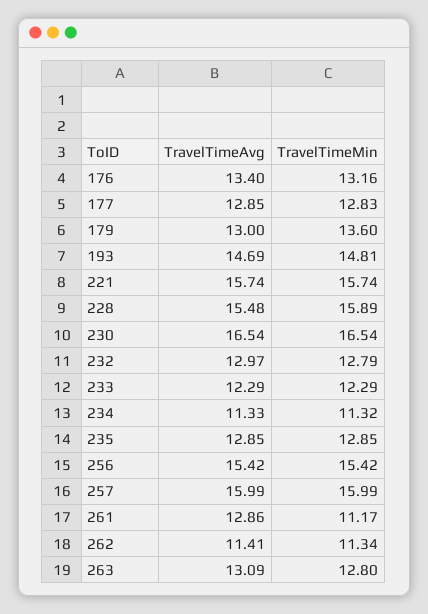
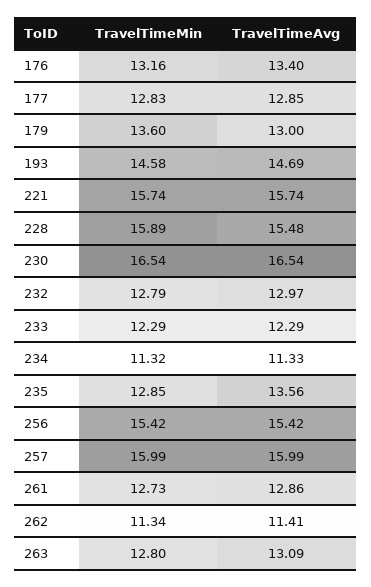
  {
    "TravelTimeAvg": {
      "176": 13.4,
      "177": 12.85,
      "179": 13,
      "193": 14.69,
      "221": 15.74,
      "228": 15.48,
      "230": 16.54,
      "232": 12.97,
      "233": 12.29,
      "234": 11.33,
-     "235": 12.85,
+     "235": 13.56,
      "256": 15.42,
      "257": 15.99,
      "261": 12.86,
      "262": 11.41,
      "263": 13.09
    },
    "TravelTimeMin": {
      "176": 13.16,
      "177": 12.83,
      "179": 13.6,
-     "193": 14.81,
+     "193": 14.58,
      "221": 15.74,
      "228": 15.89,
      "230": 16.54,
      "232": 12.79,
      "233": 12.29,
      "234": 11.32,
      "235": 12.85,
      "256": 15.42,
      "257": 15.99,
-     "261": 11.17,
+     "261": 12.73,
      "262": 11.34,
      "263": 12.8
    }
  }

